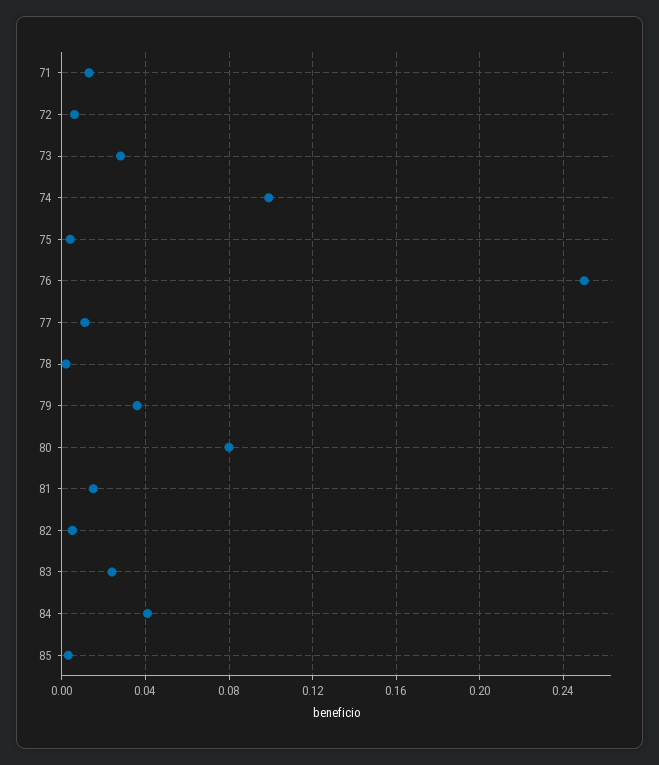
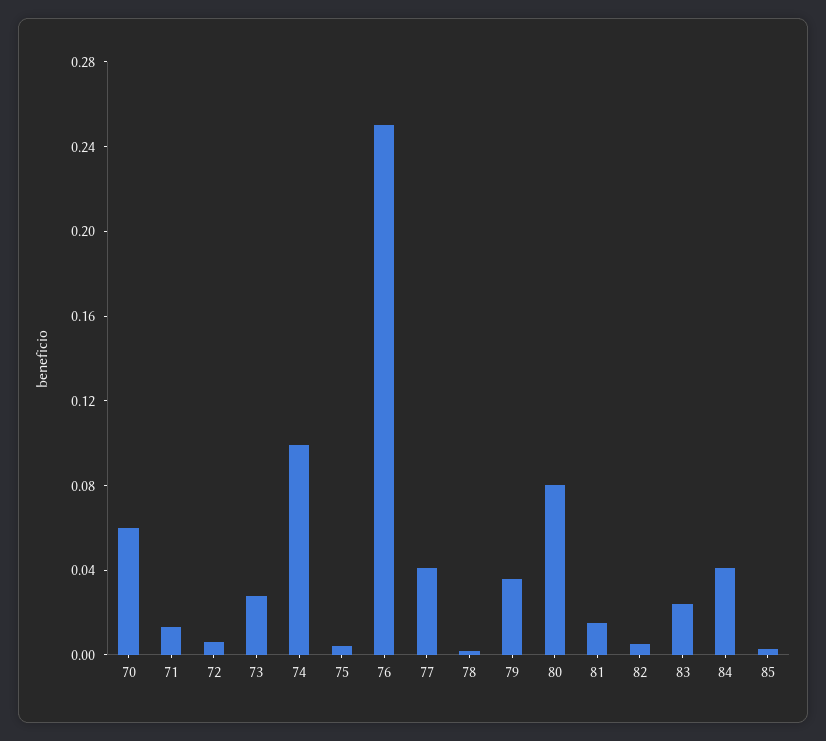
  {
    "71": 0.015,
    "72": 0.005,
    "73": 0.03,
    "74": 0.1,
    "75": 0.005,
    "76": 0.25,
-   "77": 0.01,
+   "77": 0.04,
    "78": 0,
    "79": 0.035,
    "80": 0.08,
    "81": 0.015,
    "82": 0.005,
    "83": 0.025,
    "84": 0.04,
-   "85": 0.005
+   "85": 0.005,
+   "70": 0.06
  }

